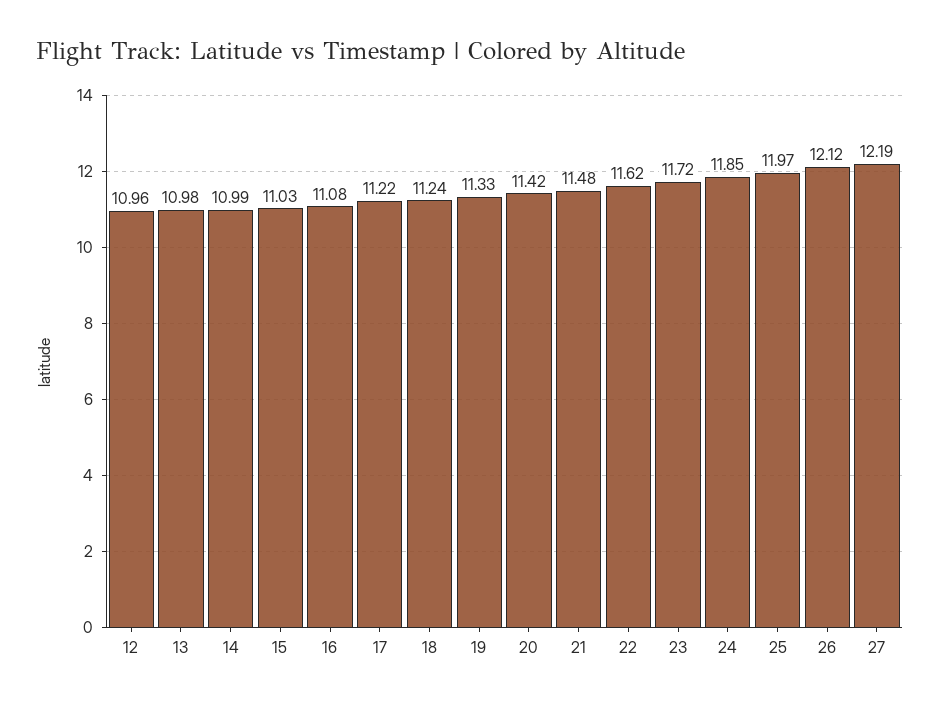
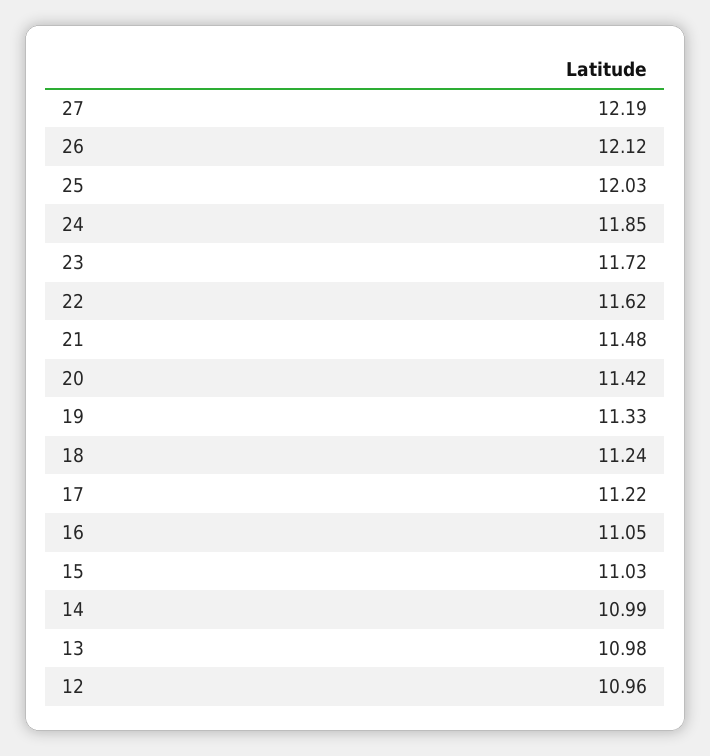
  {
    "12": 10.96,
    "13": 10.98,
    "14": 10.99,
    "15": 11.03,
-   "16": 11.08,
+   "16": 11.05,
    "17": 11.22,
    "18": 11.24,
    "19": 11.33,
    "20": 11.42,
    "21": 11.48,
    "22": 11.62,
    "23": 11.72,
    "24": 11.85,
-   "25": 11.97,
+   "25": 12.03,
    "26": 12.12,
    "27": 12.19
  }

